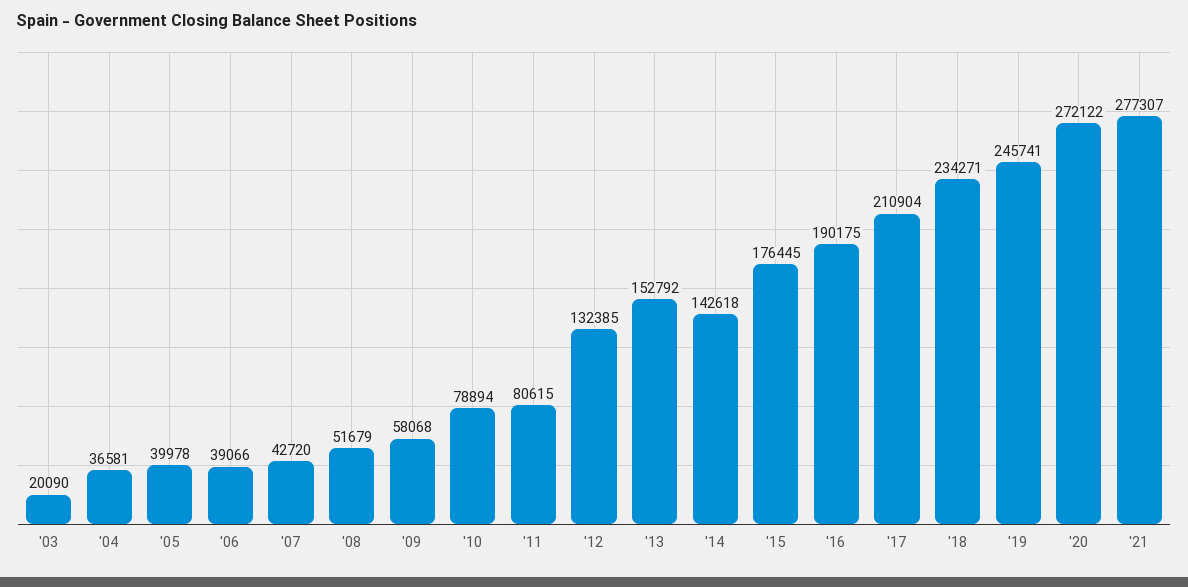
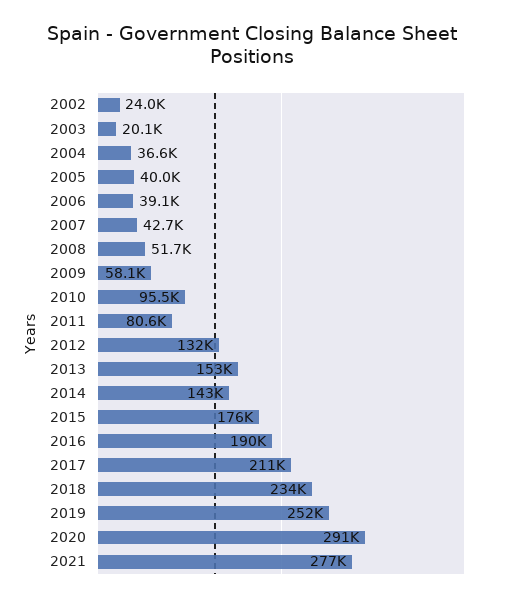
  {
    "'03": 20090,
    "'04": 36581,
    "'05": 39978,
    "'06": 39066,
    "'07": 42720,
    "'08": 51679,
    "'09": 58068,
-   "'10": 78894,
+   "'10": 95500,
    "'11": 80615,
    "'12": 132385,
    "'13": 152792,
    "'14": 142618,
    "'15": 176445,
    "'16": 190175,
    "'17": 210904,
    "'18": 234271,
-   "'19": 245741,
+   "'19": 252000,
-   "'20": 272122,
+   "'20": 291000,
-   "'21": 277307
+   "'21": 277307,
+   "2002": 24000
  }

